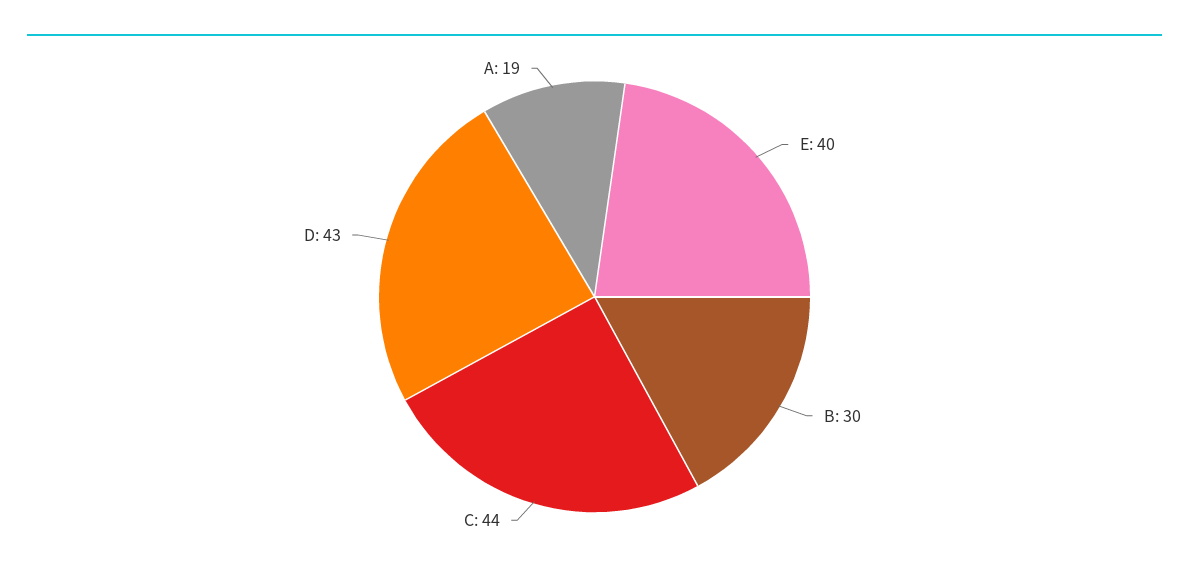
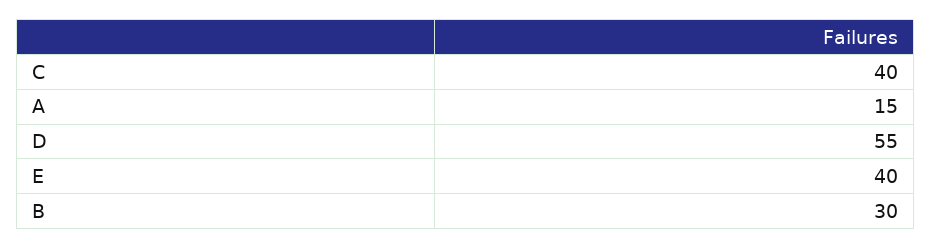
  {
    "E": 40,
    "B": 30,
-   "C": 44,
+   "C": 40,
-   "D": 43,
+   "D": 55,
-   "A": 19
+   "A": 15
  }

